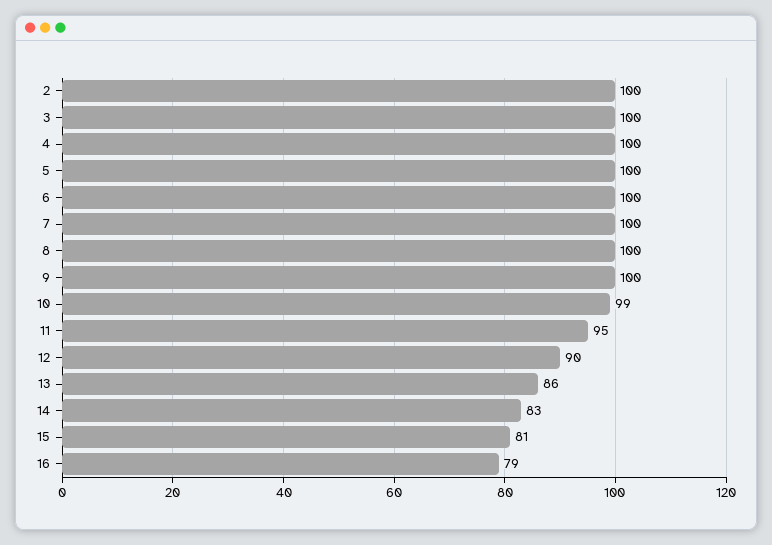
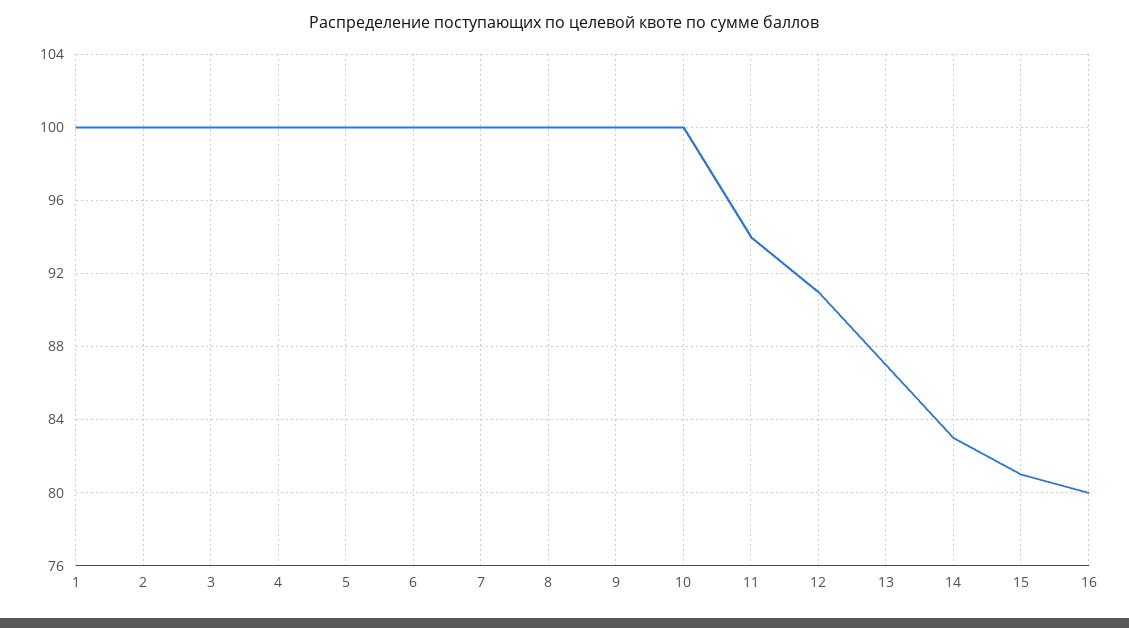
  {
    "2": 100,
    "3": 100,
    "4": 100,
    "5": 100,
    "6": 100,
    "7": 100,
    "8": 100,
    "9": 100,
-   "10": 99,
+   "10": 100,
-   "11": 95,
+   "11": 94,
-   "12": 90,
+   "12": 91,
-   "13": 86,
+   "13": 87,
    "14": 83,
    "15": 81,
-   "16": 79
+   "16": 80,
+   "1": 100
  }

